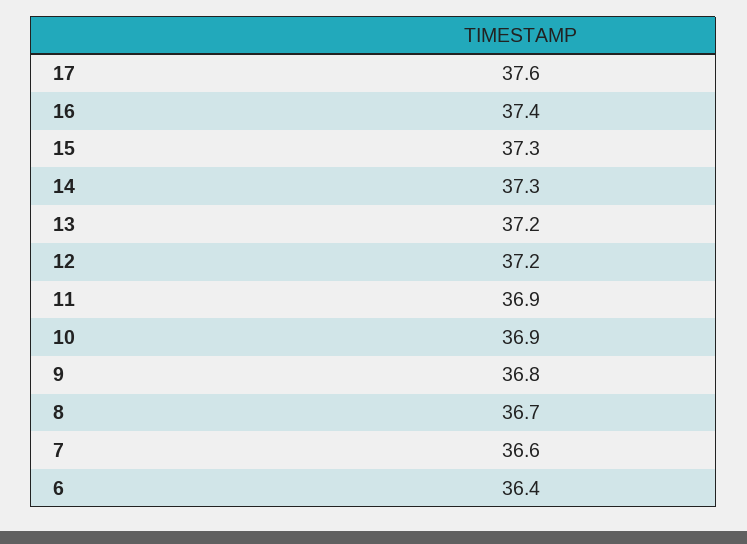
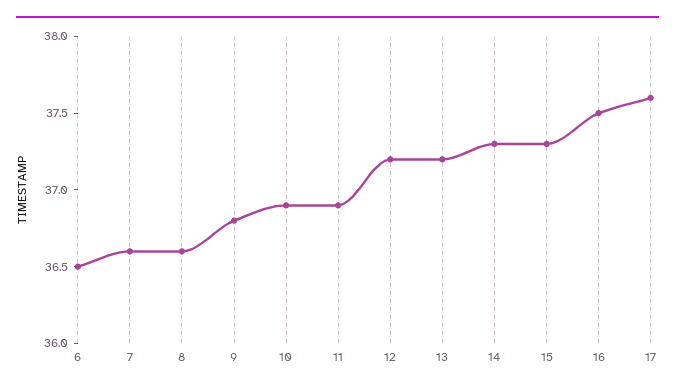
  {
    "17": 37.6,
-   "16": 37.4,
+   "16": 37.5,
    "15": 37.3,
    "14": 37.3,
    "13": 37.2,
    "12": 37.2,
    "11": 36.9,
    "10": 36.9,
    "9": 36.8,
-   "8": 36.7,
+   "8": 36.6,
    "7": 36.6,
-   "6": 36.4
+   "6": 36.5
  }

